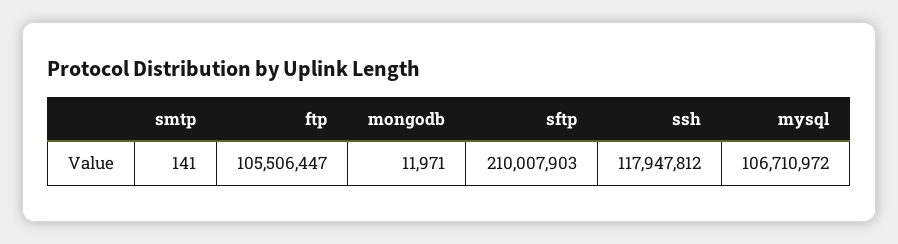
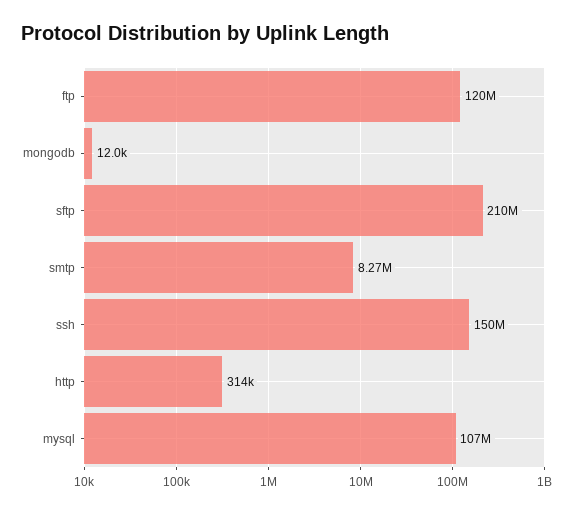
  {
-   "smtp": 141,
+   "smtp": 8270000,
-   "ftp": 105506447,
+   "ftp": 120000000,
    "mongodb": 11971,
    "sftp": 210007903,
-   "ssh": 117947812,
+   "ssh": 150000000,
-   "mysql": 106710972
+   "mysql": 106710972,
+   "http": 314000
  }

